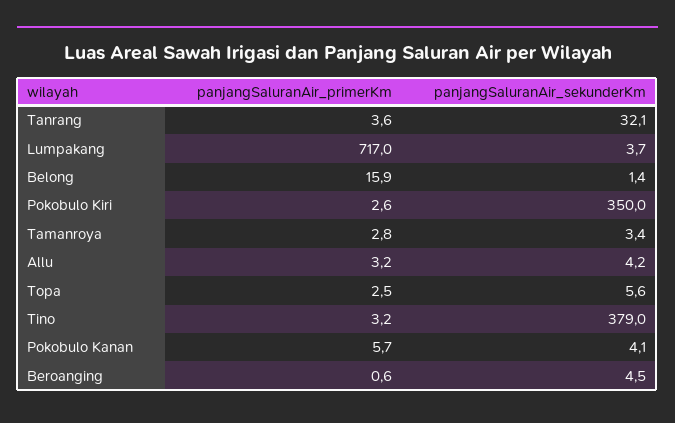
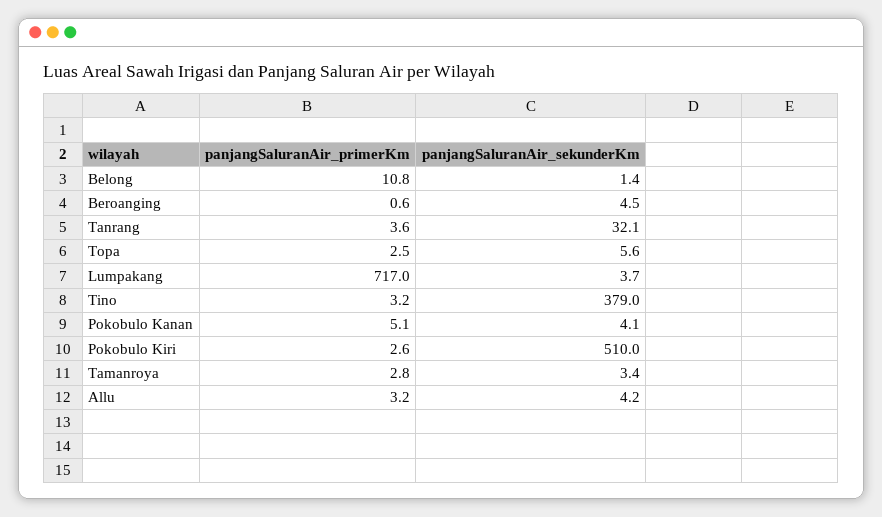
  {
    "panjangSaluranAir_primerKm": {
      "Tanrang": 3.6,
      "Lumpakang": 717,
-     "Belong": 15.9,
+     "Belong": 10.8,
      "Pokobulo Kiri": 2.6,
      "Tamanroya": 2.8,
      "Allu": 3.2,
      "Topa": 2.5,
      "Tino": 3.2,
-     "Pokobulo Kanan": 5.7,
+     "Pokobulo Kanan": 5.1,
      "Beroanging": 0.6
    },
    "panjangSaluranAir_sekunderKm": {
      "Tanrang": 32.1,
      "Lumpakang": 3.7,
      "Belong": 1.4,
-     "Pokobulo Kiri": 350,
+     "Pokobulo Kiri": 510,
      "Tamanroya": 3.4,
      "Allu": 4.2,
      "Topa": 5.6,
      "Tino": 379,
      "Pokobulo Kanan": 4.1,
      "Beroanging": 4.5
    }
  }

